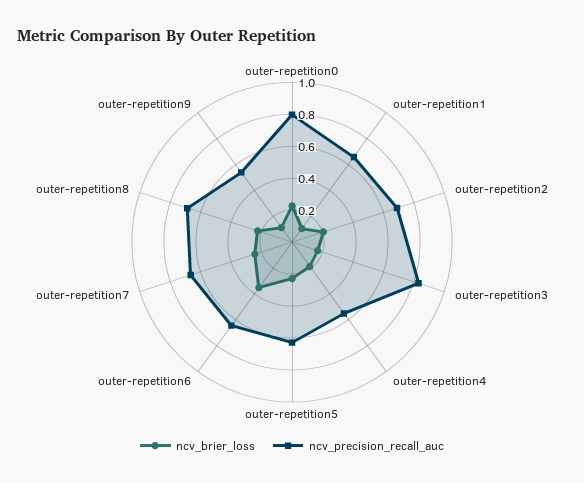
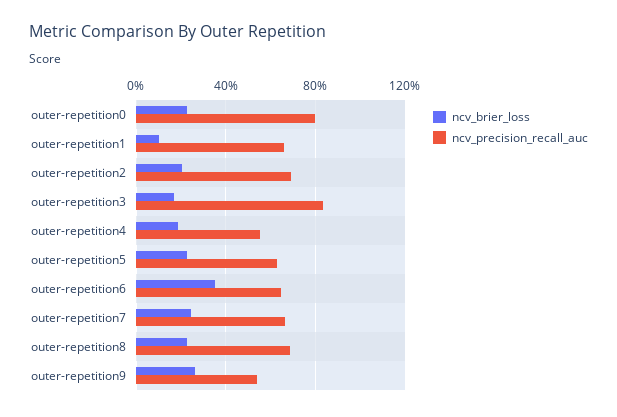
  {
    "ncv_brier_loss": {
      "outer-repetition0": 0.25,
      "outer-repetition1": 0.1,
      "outer-repetition2": 0.2,
      "outer-repetition3": 0.15,
      "outer-repetition4": 0.2,
      "outer-repetition5": 0.25,
      "outer-repetition6": 0.35,
      "outer-repetition7": 0.25,
      "outer-repetition8": 0.25,
-     "outer-repetition9": 0.1
+     "outer-repetition9": 0.25
    },
    "ncv_precision_recall_auc": {
      "outer-repetition0": 0.8,
      "outer-repetition1": 0.65,
      "outer-repetition2": 0.7,
      "outer-repetition3": 0.85,
      "outer-repetition4": 0.55,
      "outer-repetition5": 0.65,
      "outer-repetition6": 0.65,
      "outer-repetition7": 0.65,
      "outer-repetition8": 0.7,
      "outer-repetition9": 0.55
    }
  }

